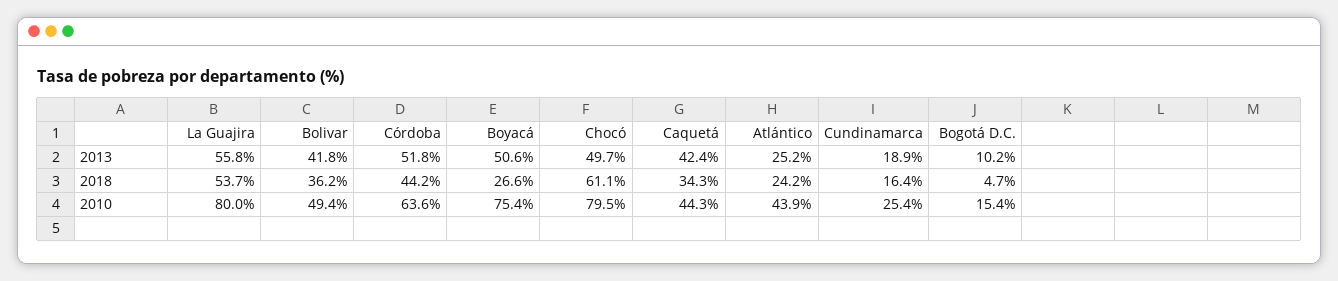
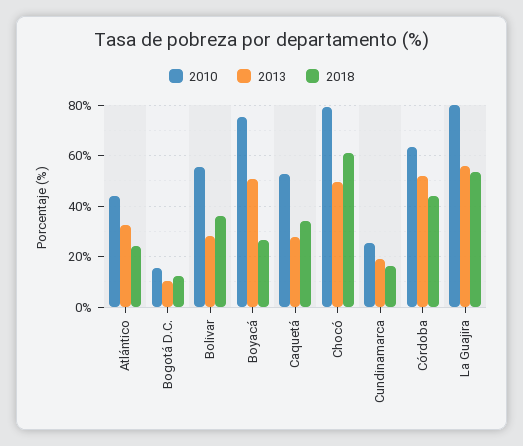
  {
    "2013": {
      "La Guajira": 55.8,
-     "Bolivar": 41.8,
+     "Bolivar": 27.5,
      "Córdoba": 51.8,
      "Boyacá": 50.6,
      "Chocó": 49.7,
-     "Caquetá": 42.4,
+     "Caquetá": 27.5,
-     "Atlántico": 25.2,
+     "Atlántico": 32.5,
      "Cundinamarca": 18.9,
      "Bogotá D.C.": 10.2
    },
    "2018": {
      "La Guajira": 53.7,
      "Bolivar": 36.2,
      "Córdoba": 44.2,
      "Boyacá": 26.6,
      "Chocó": 61.1,
      "Caquetá": 34.3,
      "Atlántico": 24.2,
      "Cundinamarca": 16.4,
-     "Bogotá D.C.": 4.7
+     "Bogotá D.C.": 12.5
    },
    "2010": {
      "La Guajira": 80,
-     "Bolivar": 49.4,
+     "Bolivar": 55,
      "Córdoba": 63.6,
      "Boyacá": 75.4,
      "Chocó": 79.5,
-     "Caquetá": 44.3,
+     "Caquetá": 52.5,
      "Atlántico": 43.9,
      "Cundinamarca": 25.4,
      "Bogotá D.C.": 15.4
    }
  }

